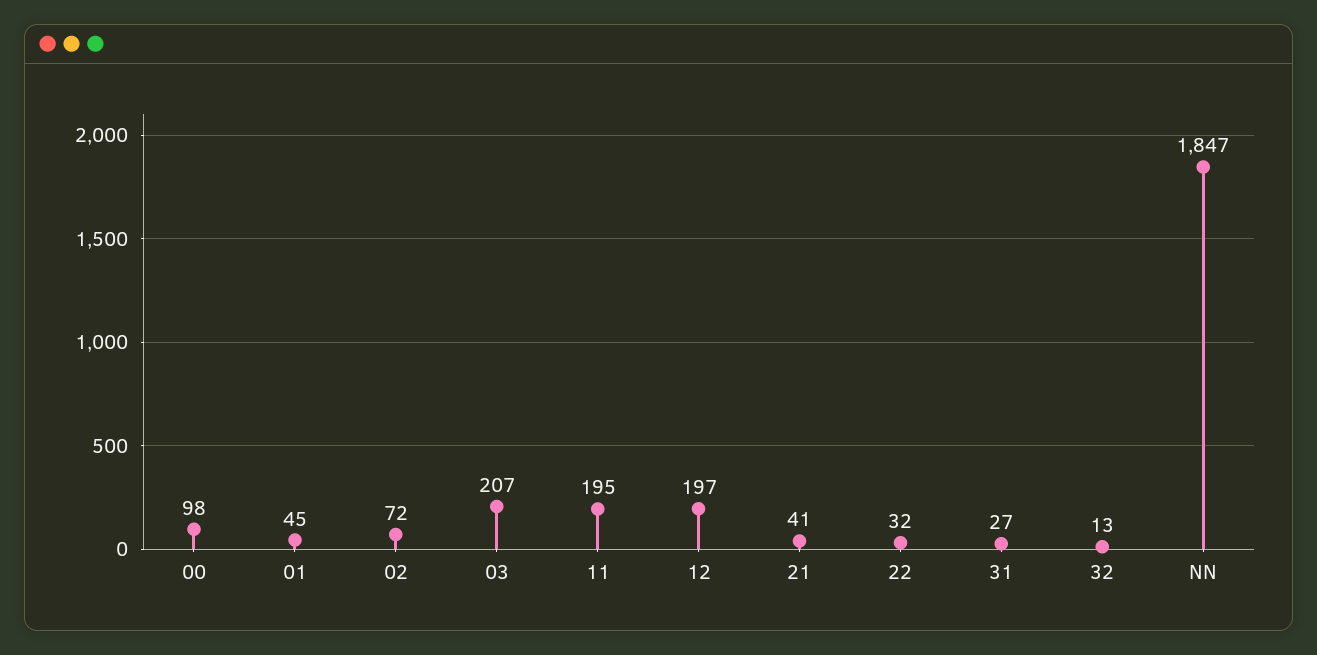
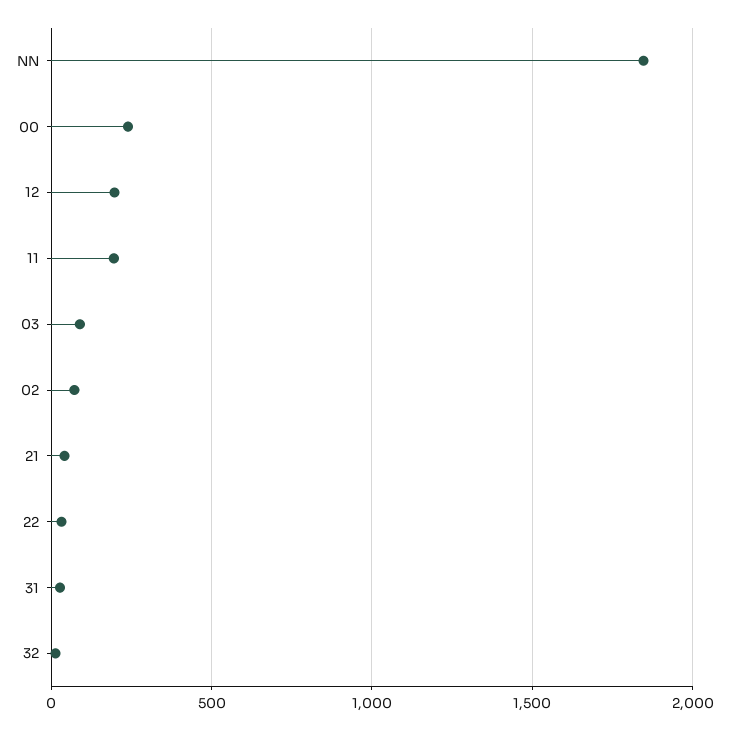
  {
-   "00": 98,
+   "00": 250,
-   "01": 45,
    "02": 72,
-   "03": 207,
+   "03": 100,
    "11": 195,
    "12": 197,
    "21": 41,
    "22": 32,
    "31": 27,
    "32": 13,
    "NN": 1847
  }

